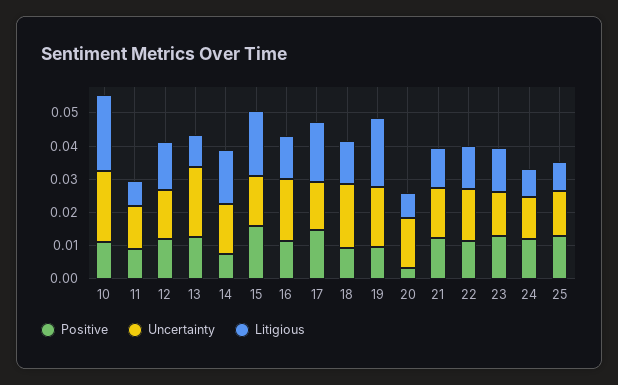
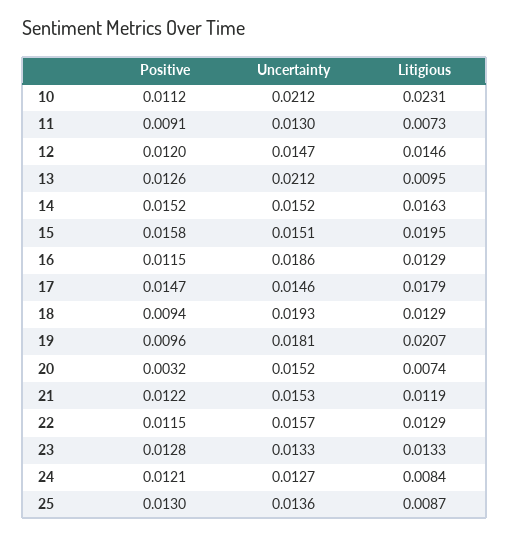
  {
    "Positive": {
      "10": 0.0112,
      "11": 0.0091,
      "12": 0.012,
      "13": 0.0126,
-     "14": 0.0075,
+     "14": 0.0152,
      "15": 0.0158,
      "16": 0.0115,
      "17": 0.0147,
      "18": 0.0094,
      "19": 0.0096,
      "20": 0.0032,
      "21": 0.0122,
      "22": 0.0115,
      "23": 0.0128,
      "24": 0.0121,
      "25": 0.013
    },
    "Uncertainty": {
      "10": 0.0212,
      "11": 0.013,
      "12": 0.0147,
      "13": 0.0212,
      "14": 0.0152,
      "15": 0.0151,
      "16": 0.0186,
      "17": 0.0146,
      "18": 0.0193,
      "19": 0.0181,
      "20": 0.0152,
      "21": 0.0153,
      "22": 0.0157,
      "23": 0.0133,
      "24": 0.0127,
      "25": 0.0136
    },
    "Litigious": {
      "10": 0.0231,
      "11": 0.0073,
      "12": 0.0146,
      "13": 0.0095,
      "14": 0.0163,
      "15": 0.0195,
      "16": 0.0129,
      "17": 0.0179,
      "18": 0.0129,
      "19": 0.0207,
      "20": 0.0074,
      "21": 0.0119,
      "22": 0.0129,
      "23": 0.0133,
      "24": 0.0084,
      "25": 0.0087
    }
  }

